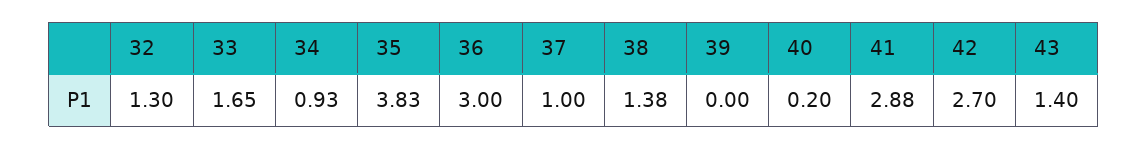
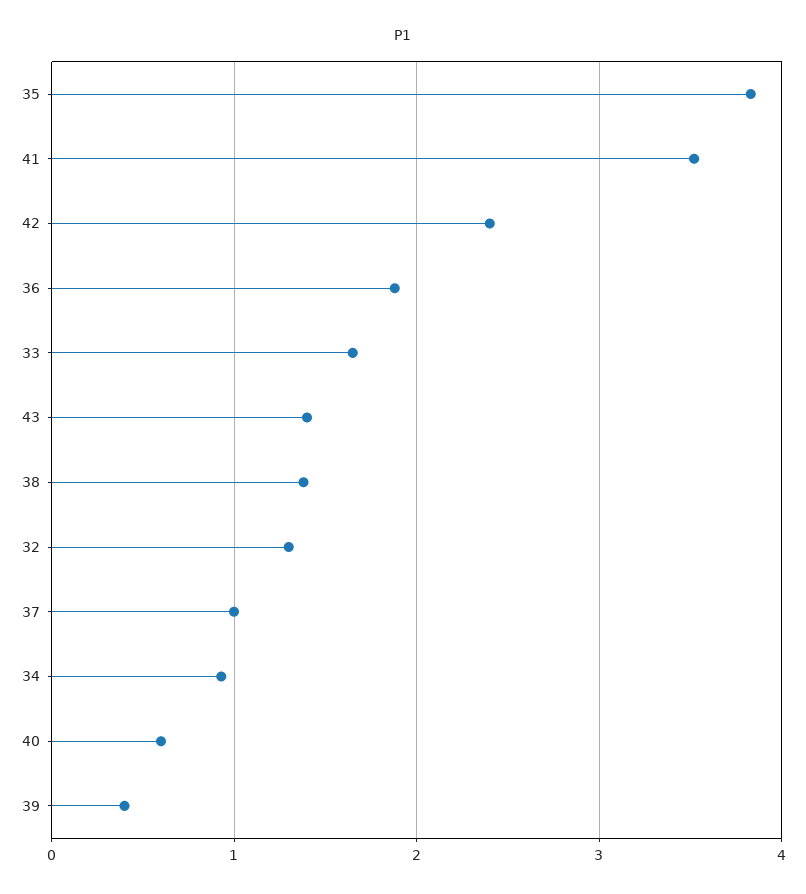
  {
    "32": 1.3,
    "33": 1.65,
    "34": 0.93,
    "35": 3.83,
-   "36": 3,
+   "36": 1.9,
    "37": 1,
    "38": 1.38,
-   "39": 0,
+   "39": 0.4,
-   "40": 0.2,
+   "40": 0.6,
-   "41": 2.88,
+   "41": 3.5,
-   "42": 2.7,
+   "42": 2.4,
    "43": 1.4
  }

